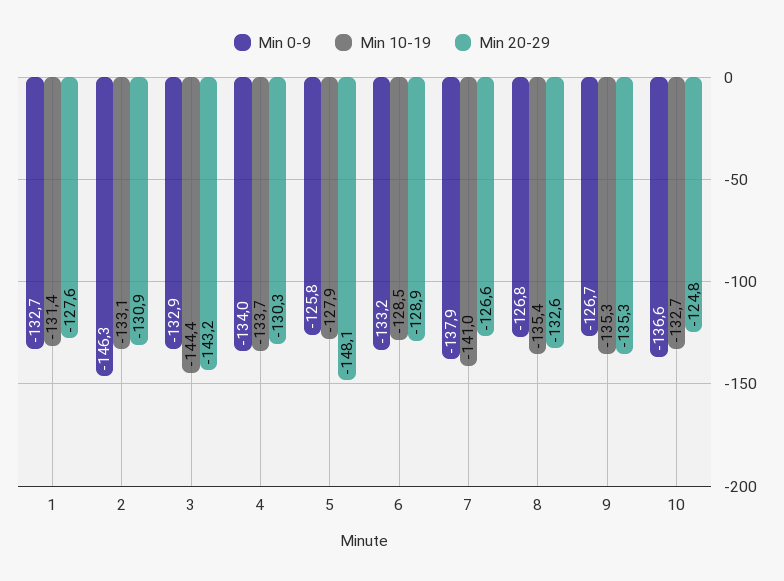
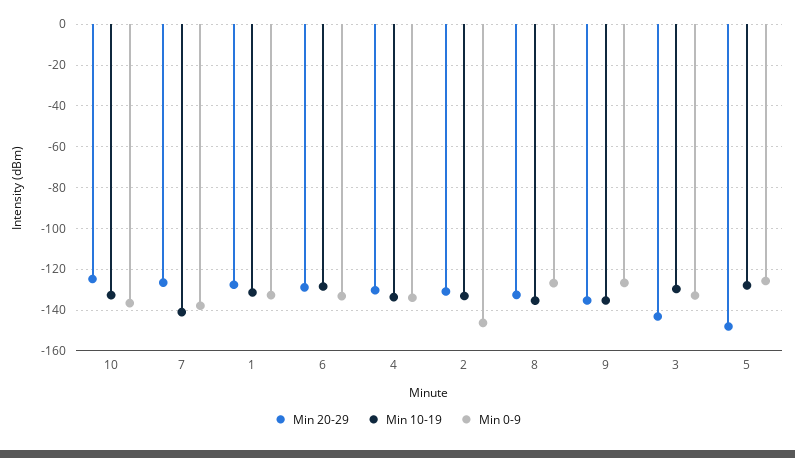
  {
    "Min 0-9": {
      "1": -132.7,
      "2": -146.3,
      "3": -132.9,
      "4": -134,
      "5": -125.8,
      "6": -133.2,
      "7": -137.9,
      "8": -126.8,
      "9": -126.7,
      "10": -136.6
    },
    "Min 10-19": {
      "1": -131.4,
      "2": -133.1,
-     "3": -144.4,
+     "3": -130,
      "4": -133.7,
      "5": -127.9,
      "6": -128.5,
      "7": -141,
      "8": -135.4,
      "9": -135.3,
      "10": -132.7
    },
    "Min 20-29": {
      "1": -127.6,
      "2": -130.9,
      "3": -143.2,
      "4": -130.3,
      "5": -148.1,
      "6": -128.9,
      "7": -126.6,
      "8": -132.6,
      "9": -135.3,
      "10": -124.8
    }
  }

